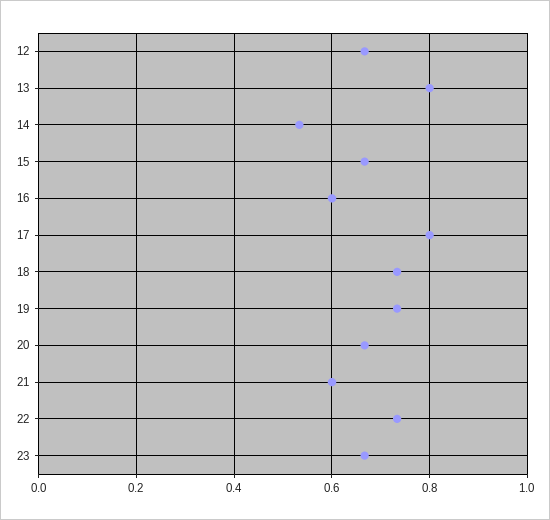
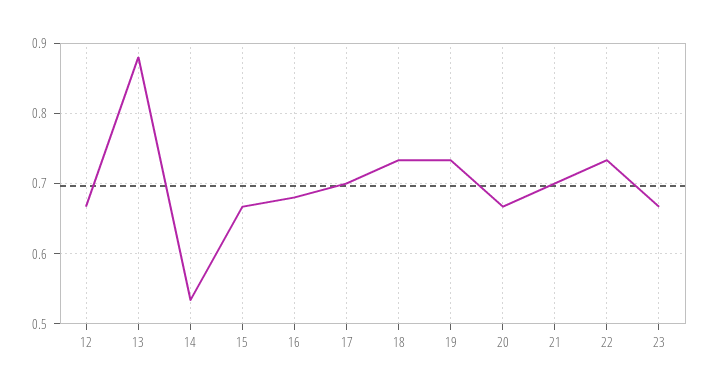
  {
    "12": 0.67,
-   "13": 0.8,
+   "13": 0.88,
    "14": 0.53,
    "15": 0.67,
-   "16": 0.6,
+   "16": 0.68,
-   "17": 0.8,
+   "17": 0.7,
    "18": 0.73,
    "19": 0.73,
    "20": 0.67,
-   "21": 0.6,
+   "21": 0.7,
    "22": 0.73,
    "23": 0.67
  }

